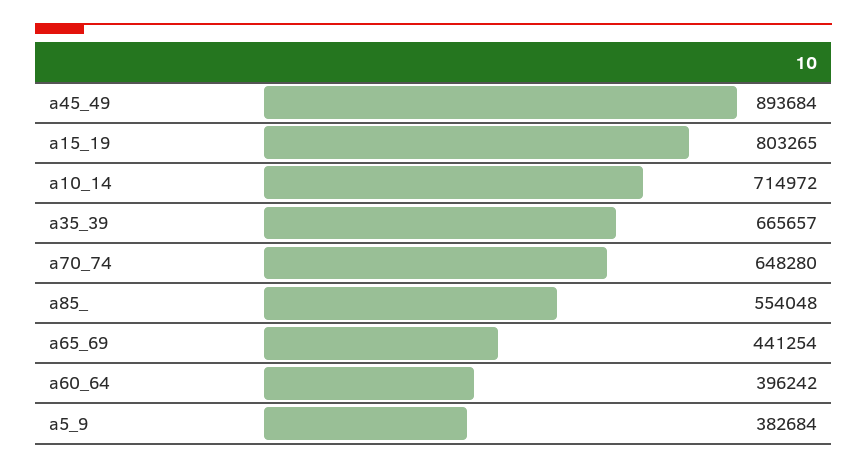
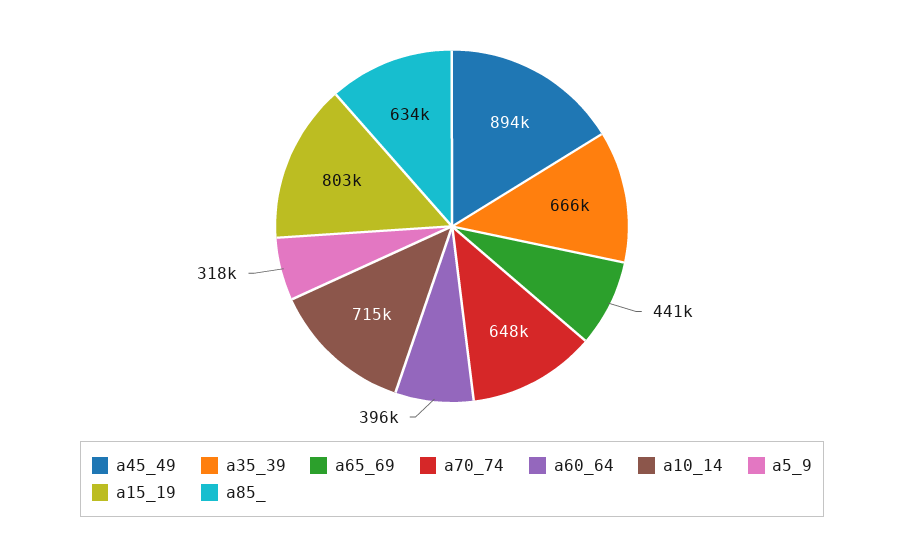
  {
    "a45_49": 893684,
    "a15_19": 803265,
    "a10_14": 714972,
    "a35_39": 665657,
    "a70_74": 648280,
-   "a85_": 554048,
+   "a85_": 634000,
    "a65_69": 441254,
    "a60_64": 396242,
-   "a5_9": 382684
+   "a5_9": 318000
  }

